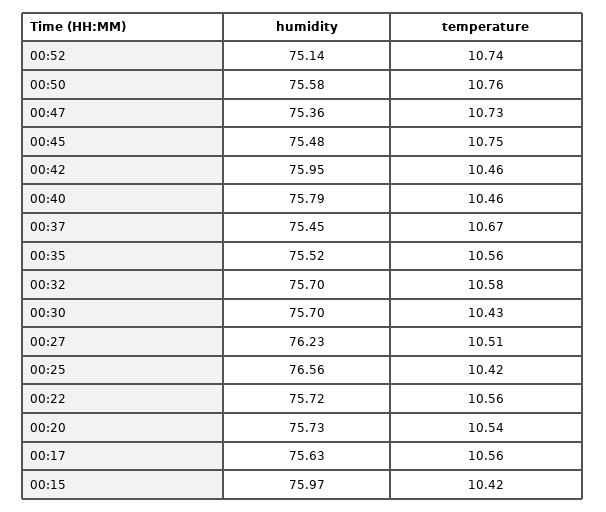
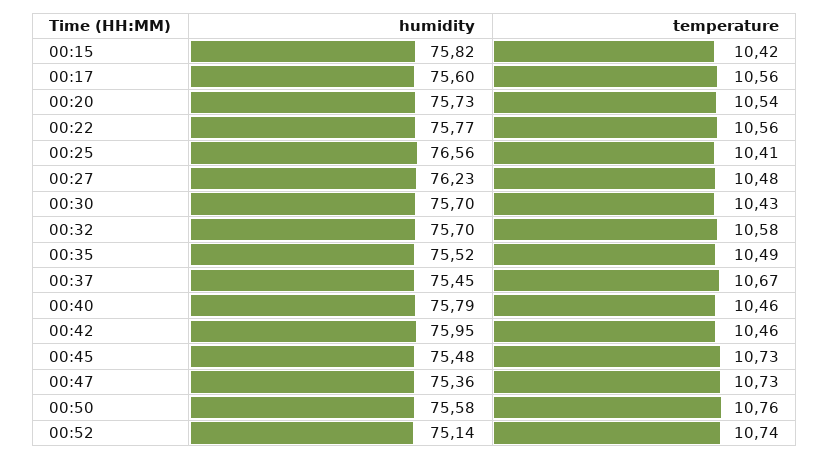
  {
    "humidity": {
      "00:52": 75.14,
      "00:50": 75.58,
      "00:47": 75.36,
      "00:45": 75.48,
      "00:42": 75.95,
      "00:40": 75.79,
      "00:37": 75.45,
      "00:35": 75.52,
      "00:32": 75.7,
      "00:30": 75.7,
      "00:27": 76.23,
      "00:25": 76.56,
-     "00:22": 75.72,
+     "00:22": 75.77,
      "00:20": 75.73,
-     "00:17": 75.63,
+     "00:17": 75.6,
-     "00:15": 75.97
+     "00:15": 75.82
    },
    "temperature": {
      "00:52": 10.74,
      "00:50": 10.76,
      "00:47": 10.73,
-     "00:45": 10.75,
+     "00:45": 10.73,
      "00:42": 10.46,
      "00:40": 10.46,
      "00:37": 10.67,
-     "00:35": 10.56,
+     "00:35": 10.49,
      "00:32": 10.58,
      "00:30": 10.43,
-     "00:27": 10.51,
+     "00:27": 10.48,
-     "00:25": 10.42,
+     "00:25": 10.41,
      "00:22": 10.56,
      "00:20": 10.54,
      "00:17": 10.56,
      "00:15": 10.42
    }
  }

